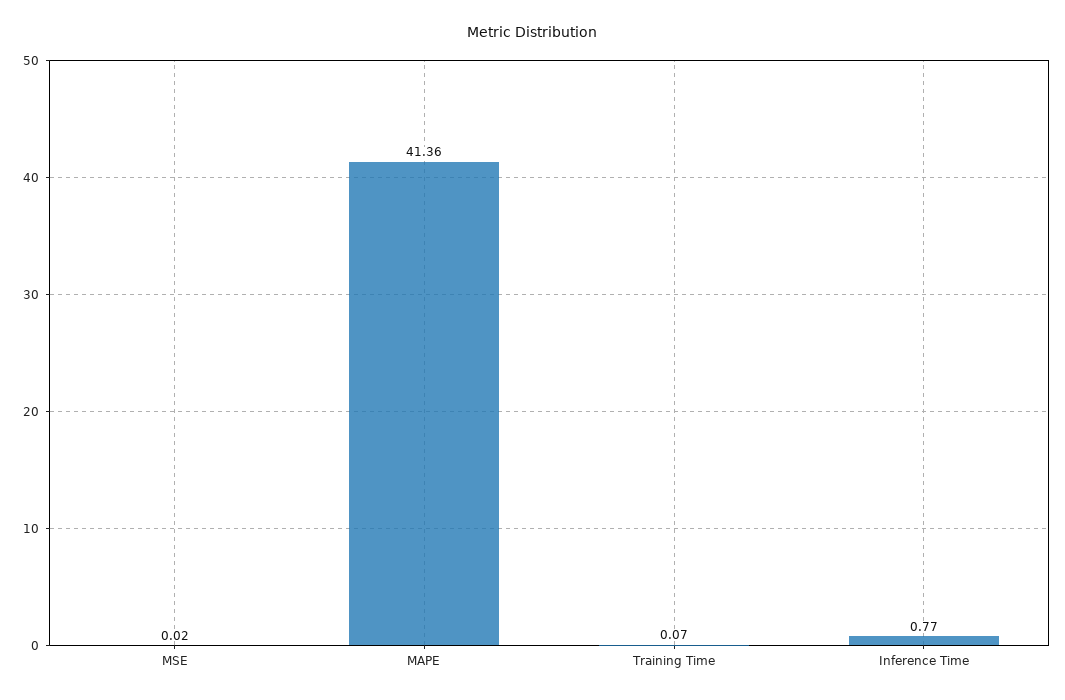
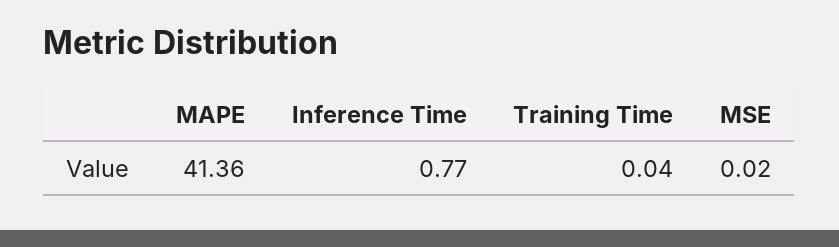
  {
    "MSE": 0.02,
    "MAPE": 41.36,
-   "Training Time": 0.07,
+   "Training Time": 0.04,
    "Inference Time": 0.77
  }

